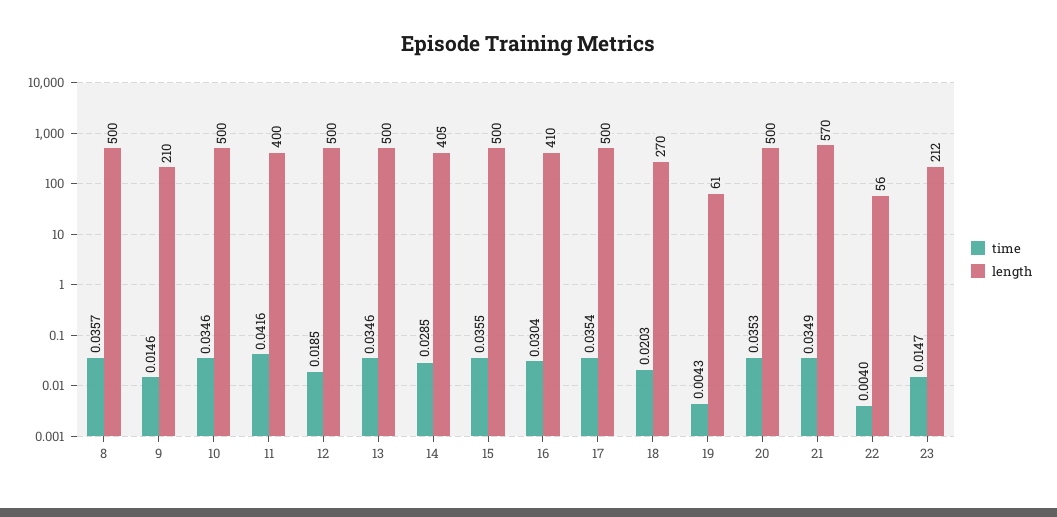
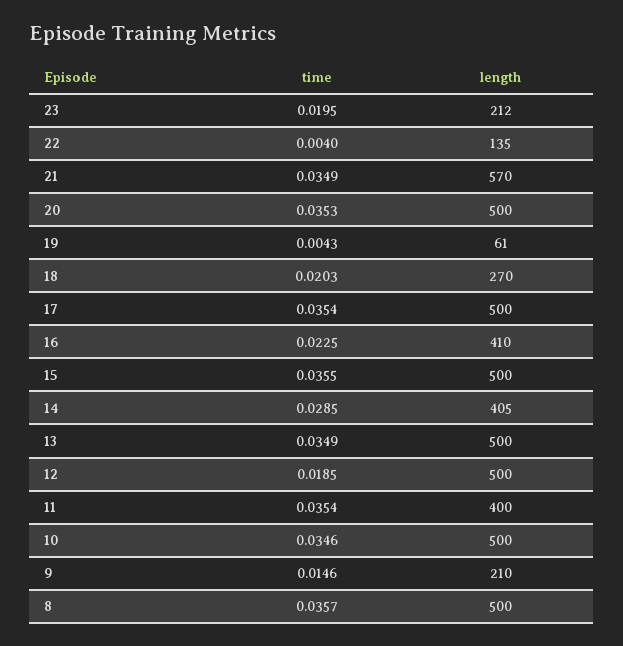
  {
    "time": {
      "8": 0.0357,
      "9": 0.0146,
      "10": 0.0346,
-     "11": 0.0416,
+     "11": 0.0354,
      "12": 0.0185,
-     "13": 0.0346,
+     "13": 0.0349,
      "14": 0.0285,
      "15": 0.0355,
-     "16": 0.0304,
+     "16": 0.0225,
      "17": 0.0354,
      "18": 0.0203,
      "19": 0.0043,
      "20": 0.0353,
      "21": 0.0349,
      "22": 0.004,
-     "23": 0.0147
+     "23": 0.0195
    },
    "length": {
      "8": 500,
      "9": 210,
      "10": 500,
      "11": 400,
      "12": 500,
      "13": 500,
      "14": 405,
      "15": 500,
      "16": 410,
      "17": 500,
      "18": 270,
      "19": 61,
      "20": 500,
      "21": 570,
-     "22": 56,
+     "22": 135,
      "23": 212
    }
  }

